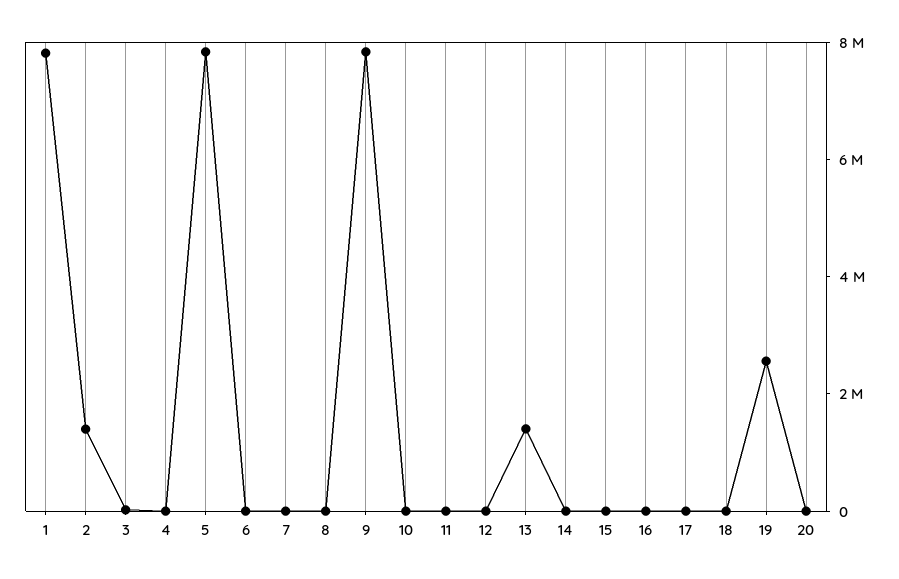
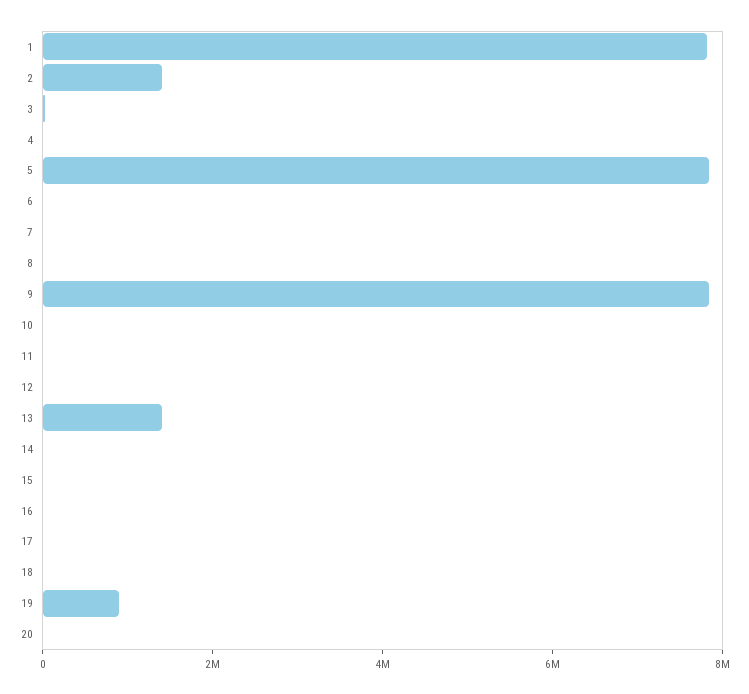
  {
    "1": 8000000,
    "2": 1500000,
    "3": 0,
    "4": 0,
    "5": 8000000,
    "6": 0,
    "7": 0,
    "8": 0,
    "9": 8000000,
    "10": 0,
    "11": 0,
    "12": 0,
    "13": 1500000,
    "14": 0,
    "15": 0,
    "16": 0,
    "17": 0,
    "18": 0,
-   "19": 2500000,
+   "19": 1000000,
    "20": 0
  }

